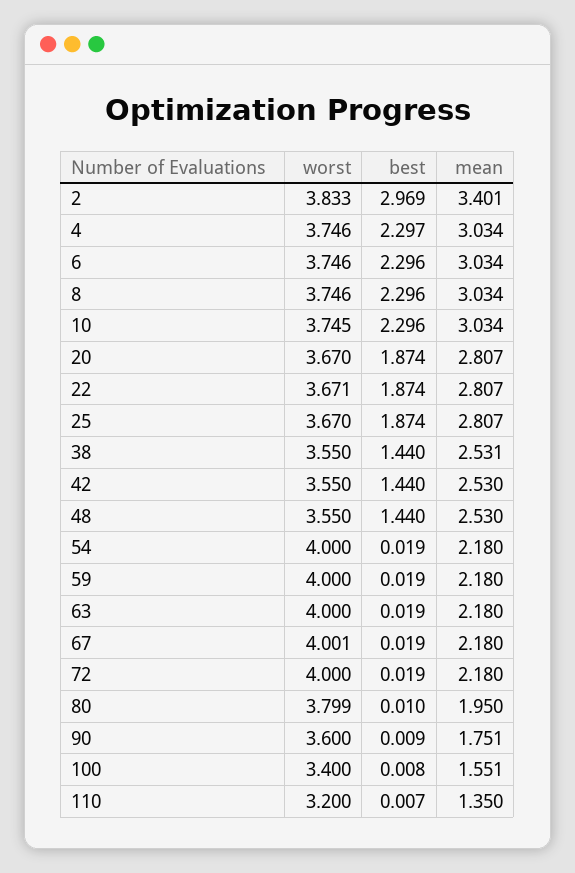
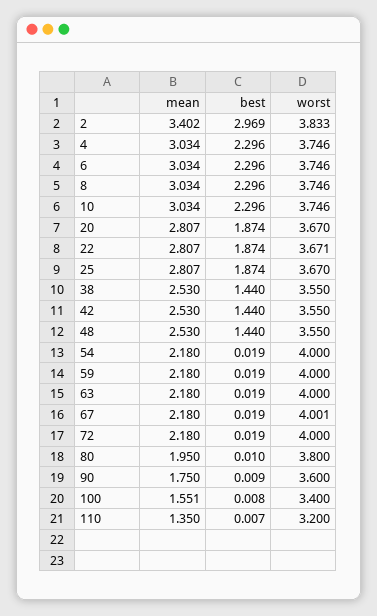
  {
    "worst": {
      "2": 3.833,
      "4": 3.746,
      "6": 3.746,
      "8": 3.746,
-     "10": 3.745,
+     "10": 3.746,
      "20": 3.67,
      "22": 3.671,
      "25": 3.67,
      "38": 3.55,
      "42": 3.55,
      "48": 3.55,
      "54": 4,
      "59": 4,
      "63": 4,
      "67": 4.001,
      "72": 4,
-     "80": 3.799,
+     "80": 3.8,
      "90": 3.6,
      "100": 3.4,
      "110": 3.2
    },
    "best": {
      "2": 2.969,
-     "4": 2.297,
+     "4": 2.296,
      "6": 2.296,
      "8": 2.296,
      "10": 2.296,
      "20": 1.874,
      "22": 1.874,
      "25": 1.874,
      "38": 1.44,
      "42": 1.44,
      "48": 1.44,
      "54": 0.019,
      "59": 0.019,
      "63": 0.019,
      "67": 0.019,
      "72": 0.019,
      "80": 0.01,
      "90": 0.009,
      "100": 0.008,
      "110": 0.007
    },
    "mean": {
-     "2": 3.401,
+     "2": 3.402,
      "4": 3.034,
      "6": 3.034,
      "8": 3.034,
      "10": 3.034,
      "20": 2.807,
      "22": 2.807,
      "25": 2.807,
-     "38": 2.531,
+     "38": 2.53,
      "42": 2.53,
      "48": 2.53,
      "54": 2.18,
      "59": 2.18,
      "63": 2.18,
      "67": 2.18,
      "72": 2.18,
      "80": 1.95,
-     "90": 1.751,
+     "90": 1.75,
      "100": 1.551,
      "110": 1.35
    }
  }

